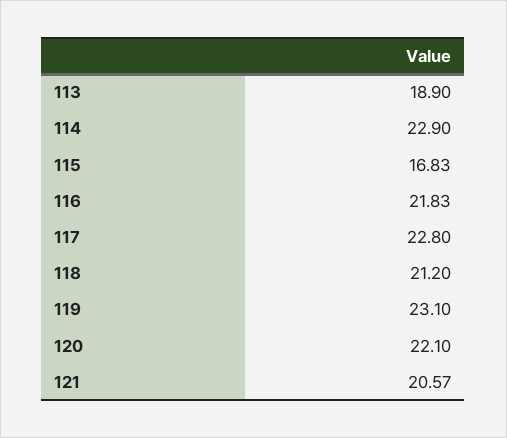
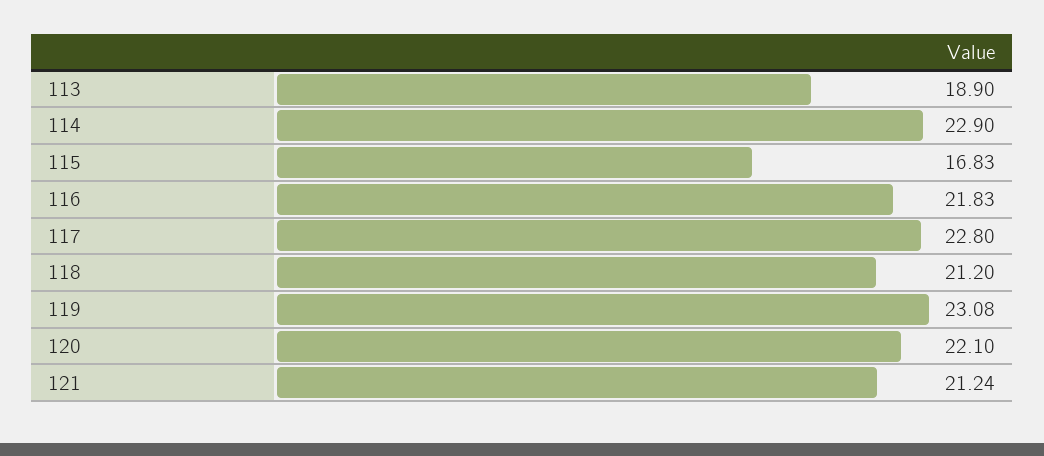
  {
    "113": 18.9,
    "114": 22.9,
    "115": 16.83,
    "116": 21.83,
    "117": 22.8,
    "118": 21.2,
-   "119": 23.1,
+   "119": 23.08,
    "120": 22.1,
-   "121": 20.57
+   "121": 21.24
  }

